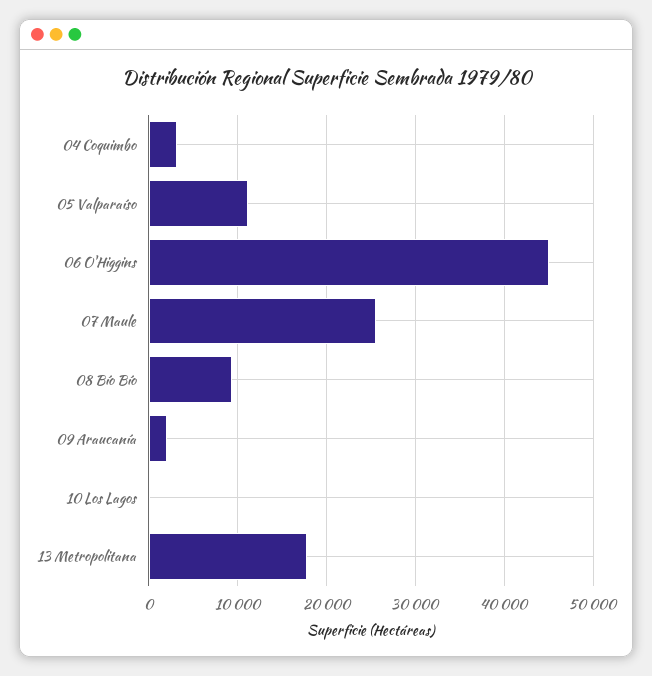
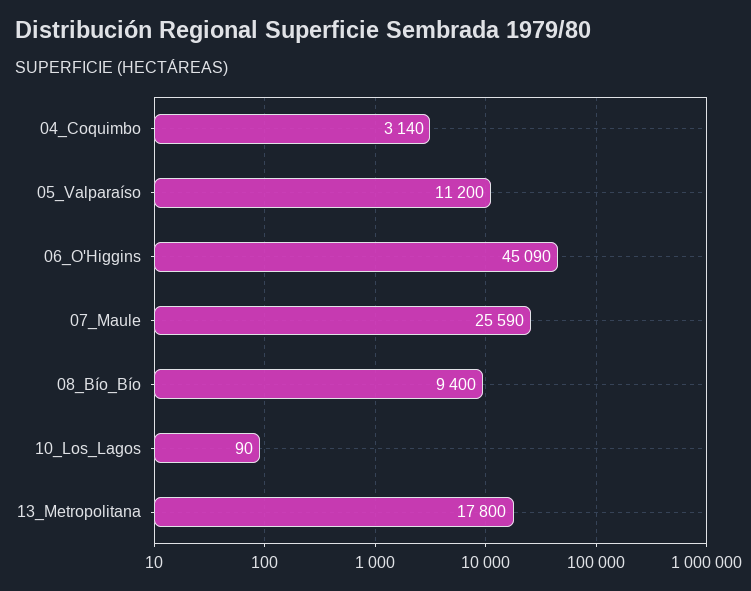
  {
    "04 Coquimbo": 3140,
    "05 Valparaíso": 11200,
    "06 O'Higgins": 45090,
    "07 Maule": 25590,
    "08 Bío Bío": 9400,
-   "09 Araucanía": 2000,
    "10 Los Lagos": 90,
    "13 Metropolitana": 17800
  }

